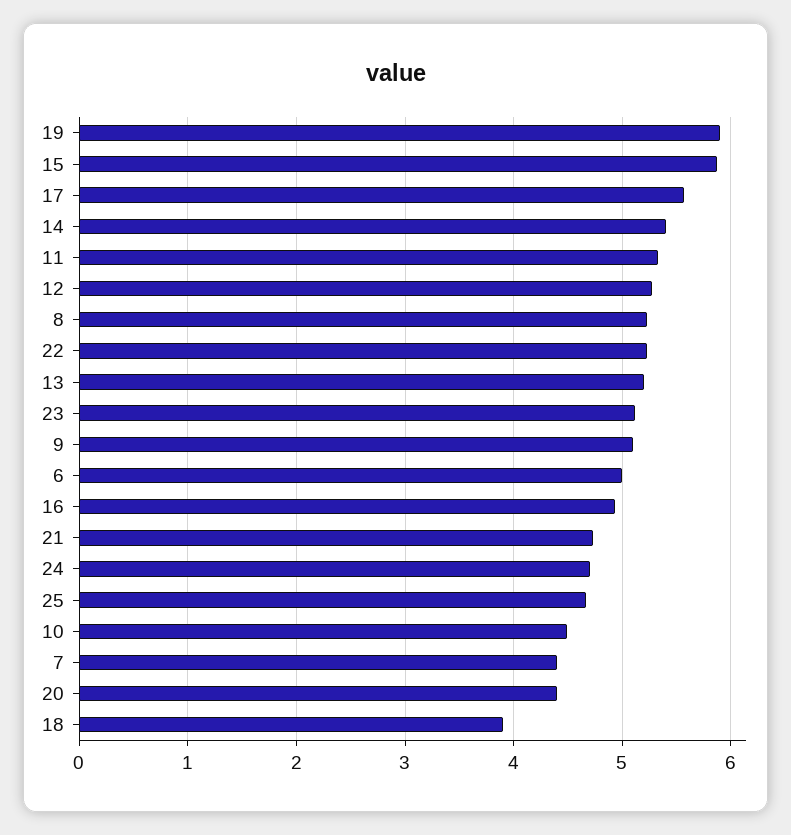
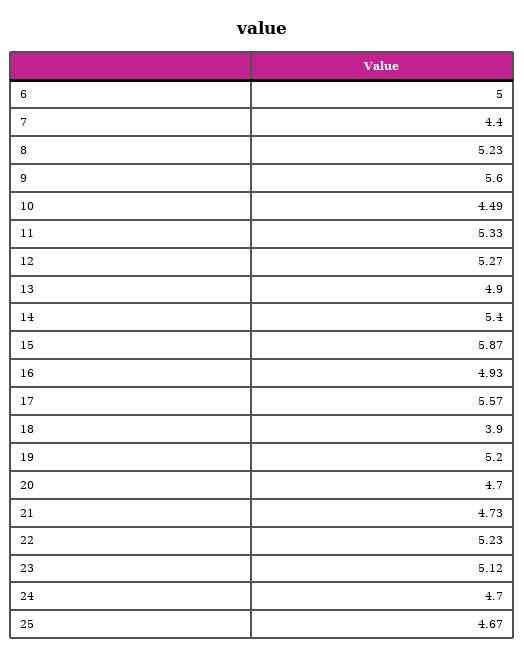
  {
-   "19": 5.9,
+   "19": 5.2,
    "15": 5.87,
    "17": 5.57,
    "14": 5.4,
    "11": 5.33,
    "12": 5.27,
    "8": 5.23,
    "22": 5.23,
-   "13": 5.2,
+   "13": 4.9,
    "23": 5.12,
-   "9": 5.1,
+   "9": 5.6,
    "6": 5,
    "16": 4.93,
    "21": 4.73,
    "24": 4.7,
    "25": 4.67,
    "10": 4.49,
    "7": 4.4,
-   "20": 4.4,
+   "20": 4.7,
    "18": 3.9
  }

